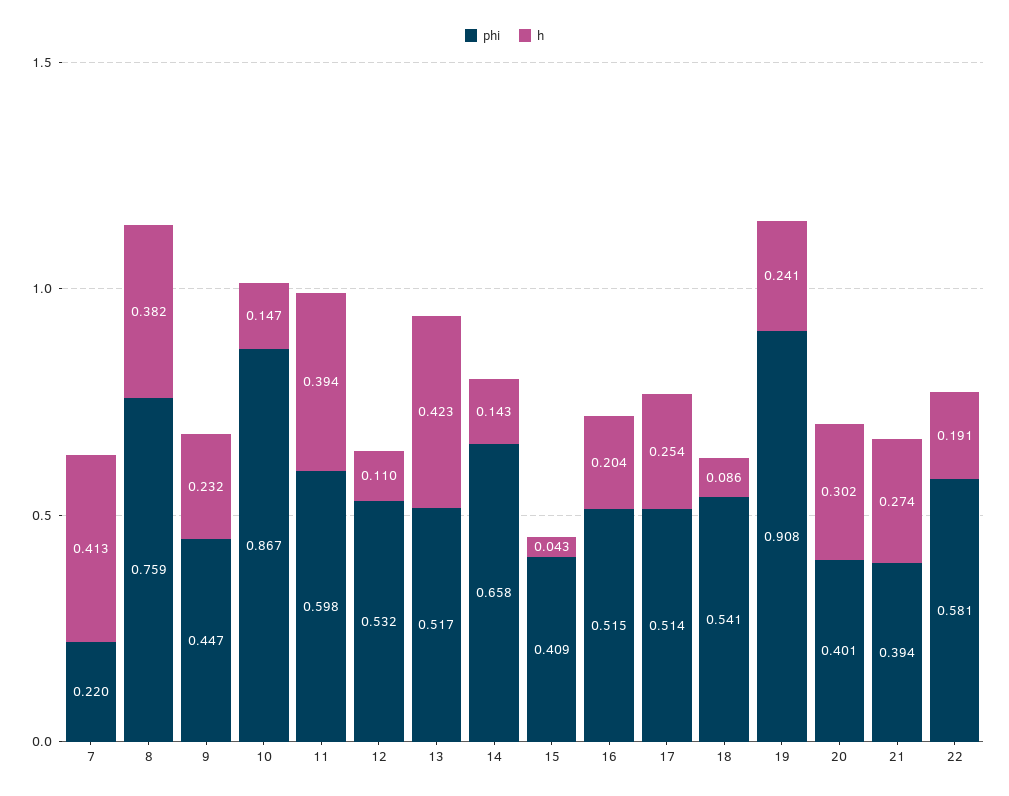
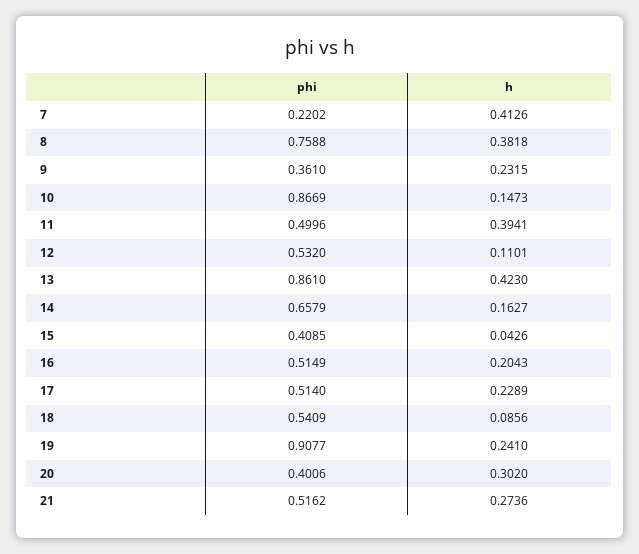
  {
    "phi": {
      "7": 0.2202,
      "8": 0.7588,
-     "9": 0.447,
+     "9": 0.361,
      "10": 0.8669,
-     "11": 0.598,
+     "11": 0.4996,
      "12": 0.532,
-     "13": 0.517,
+     "13": 0.861,
      "14": 0.6579,
      "15": 0.4085,
      "16": 0.5149,
      "17": 0.514,
      "18": 0.5409,
      "19": 0.9077,
      "20": 0.4006,
-     "21": 0.394,
+     "21": 0.5162
-     "22": 0.581
    },
    "h": {
      "7": 0.4126,
      "8": 0.3818,
      "9": 0.2315,
      "10": 0.1473,
      "11": 0.3941,
      "12": 0.1101,
      "13": 0.423,
-     "14": 0.143,
+     "14": 0.1627,
      "15": 0.0426,
      "16": 0.2043,
-     "17": 0.254,
+     "17": 0.2289,
      "18": 0.0856,
      "19": 0.241,
      "20": 0.302,
-     "21": 0.2736,
+     "21": 0.2736
-     "22": 0.191
    }
  }

